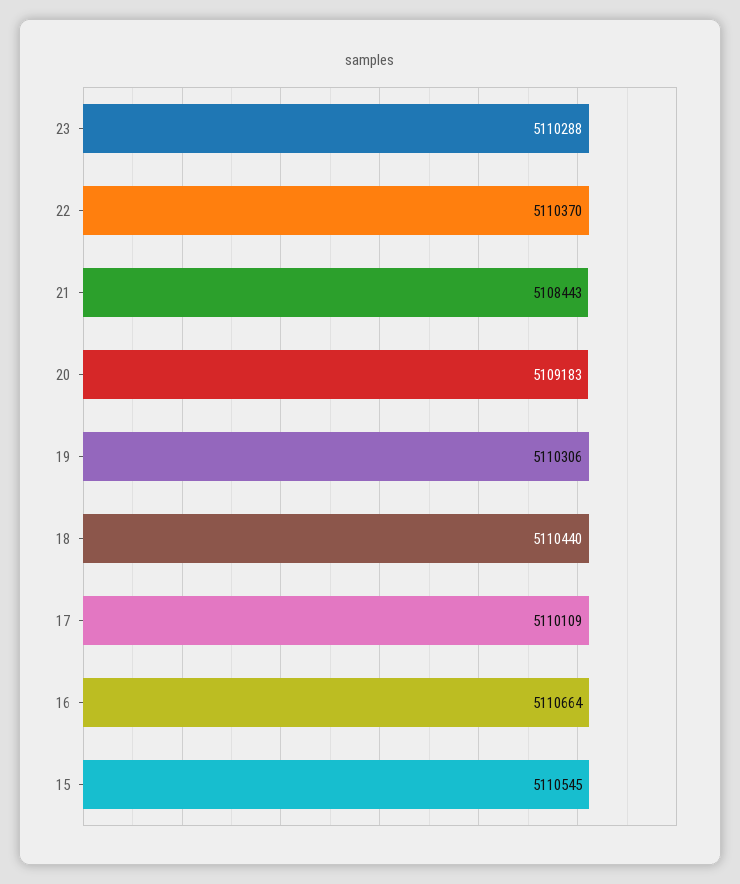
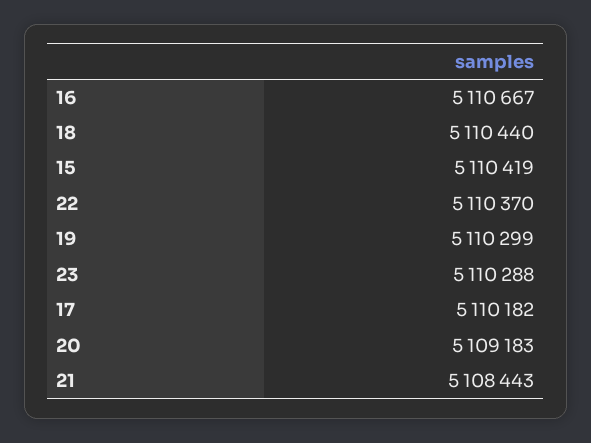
  {
    "23": 5110288,
    "22": 5110370,
    "21": 5108443,
    "20": 5109183,
-   "19": 5110306,
+   "19": 5110299,
    "18": 5110440,
-   "17": 5110109,
+   "17": 5110182,
-   "16": 5110664,
+   "16": 5110667,
-   "15": 5110545
+   "15": 5110419
  }

